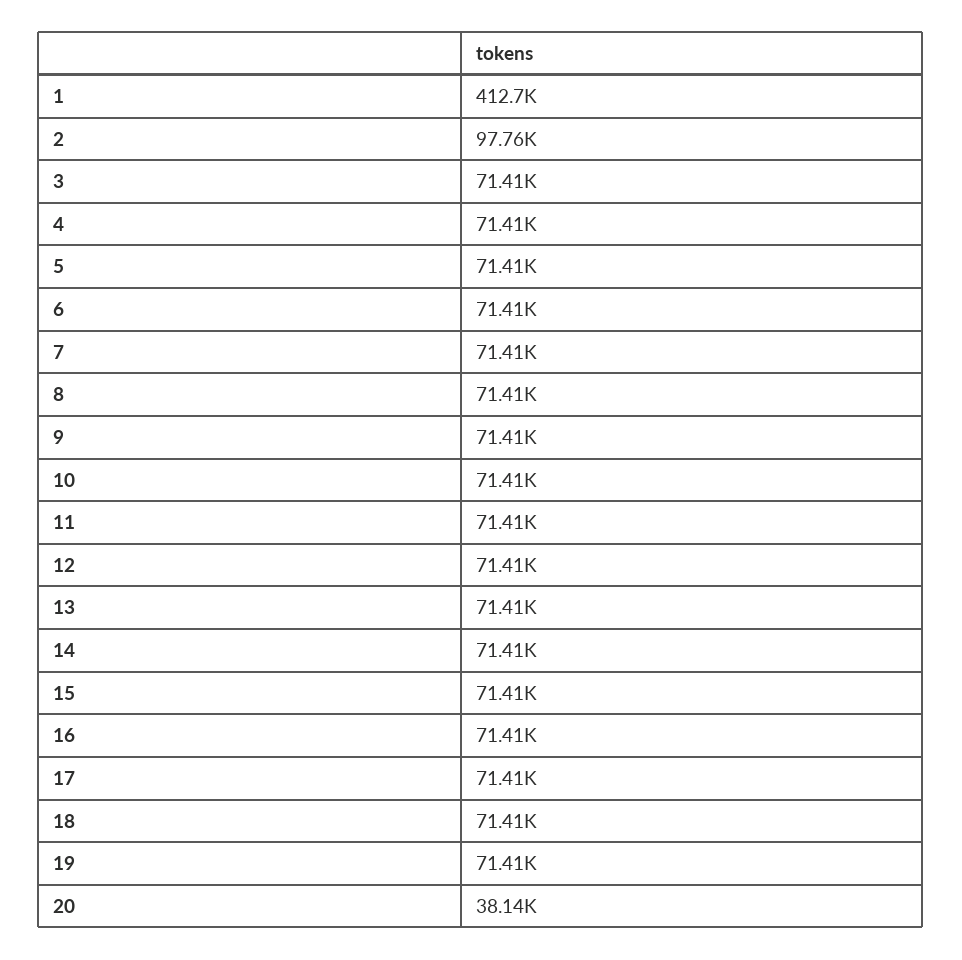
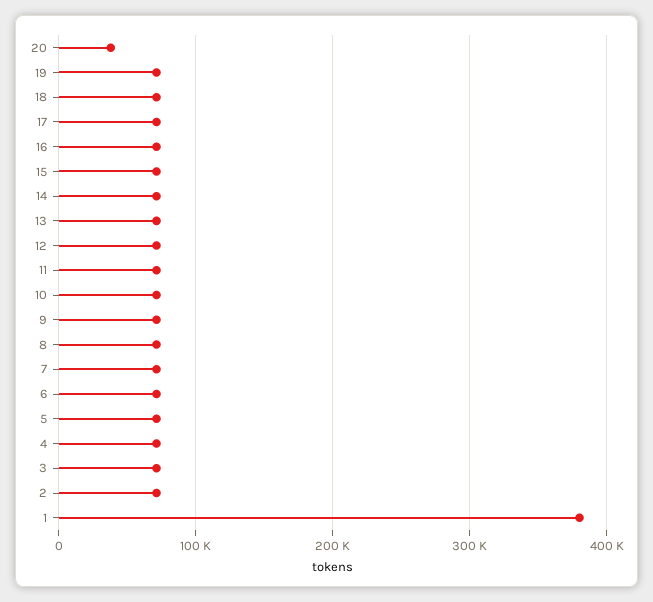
  {
-   "1": 412700,
+   "1": 380000,
-   "2": 97760,
+   "2": 70000,
    "3": 71410,
    "4": 71410,
    "5": 71410,
    "6": 71410,
    "7": 71410,
    "8": 71410,
    "9": 71410,
    "10": 71410,
    "11": 71410,
    "12": 71410,
    "13": 71410,
    "14": 71410,
    "15": 71410,
    "16": 71410,
    "17": 71410,
    "18": 71410,
    "19": 71410,
    "20": 38140
  }

